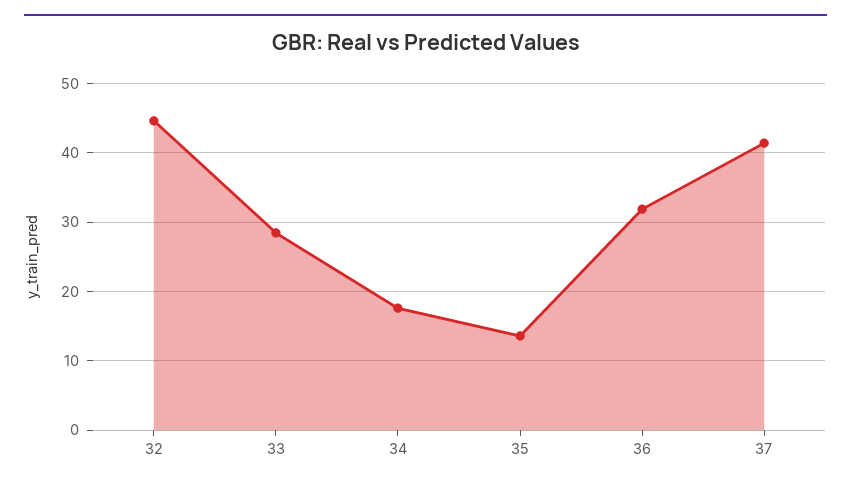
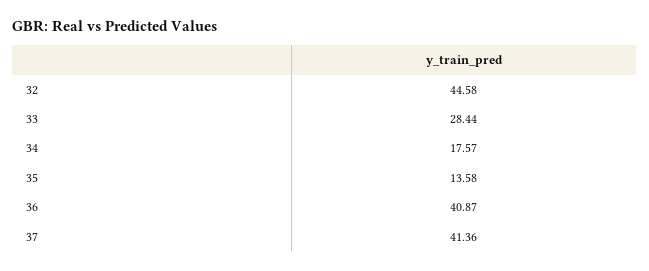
  {
    "32": 44.58,
    "33": 28.44,
    "34": 17.57,
    "35": 13.58,
-   "36": 32,
+   "36": 40.87,
    "37": 41.36
  }

